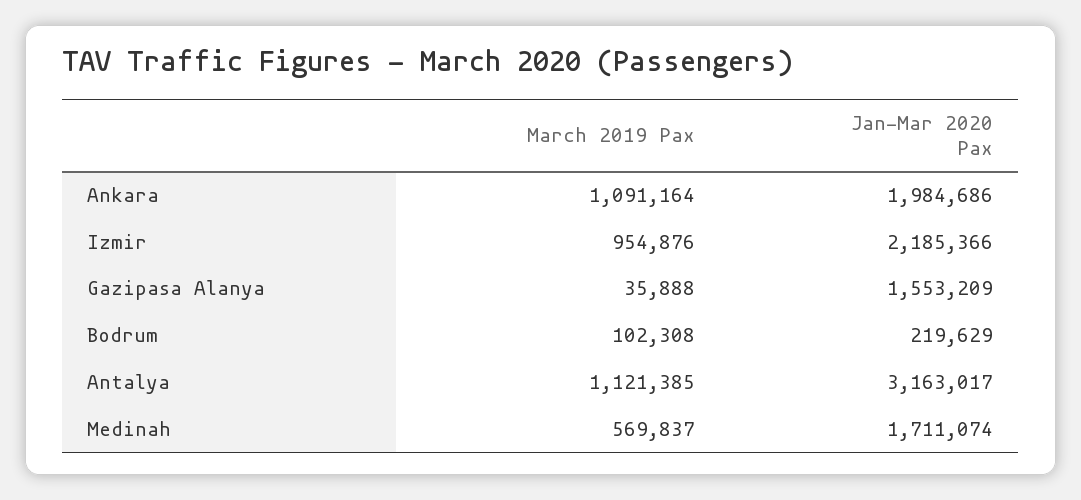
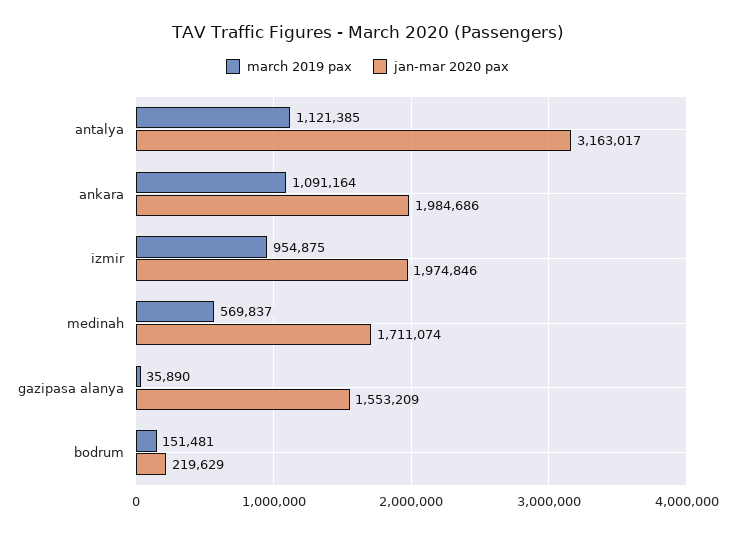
  {
    "March 2019 Pax": {
      "Ankara": 1091164,
-     "Izmir": 954876,
+     "Izmir": 954875,
-     "Gazipasa Alanya": 35888,
+     "Gazipasa Alanya": 35890,
-     "Bodrum": 102308,
+     "Bodrum": 151481,
      "Antalya": 1121385,
      "Medinah": 569837
    },
    "Jan-Mar 2020 Pax": {
      "Ankara": 1984686,
-     "Izmir": 2185366,
+     "Izmir": 1974846,
      "Gazipasa Alanya": 1553209,
      "Bodrum": 219629,
      "Antalya": 3163017,
      "Medinah": 1711074
    }
  }

